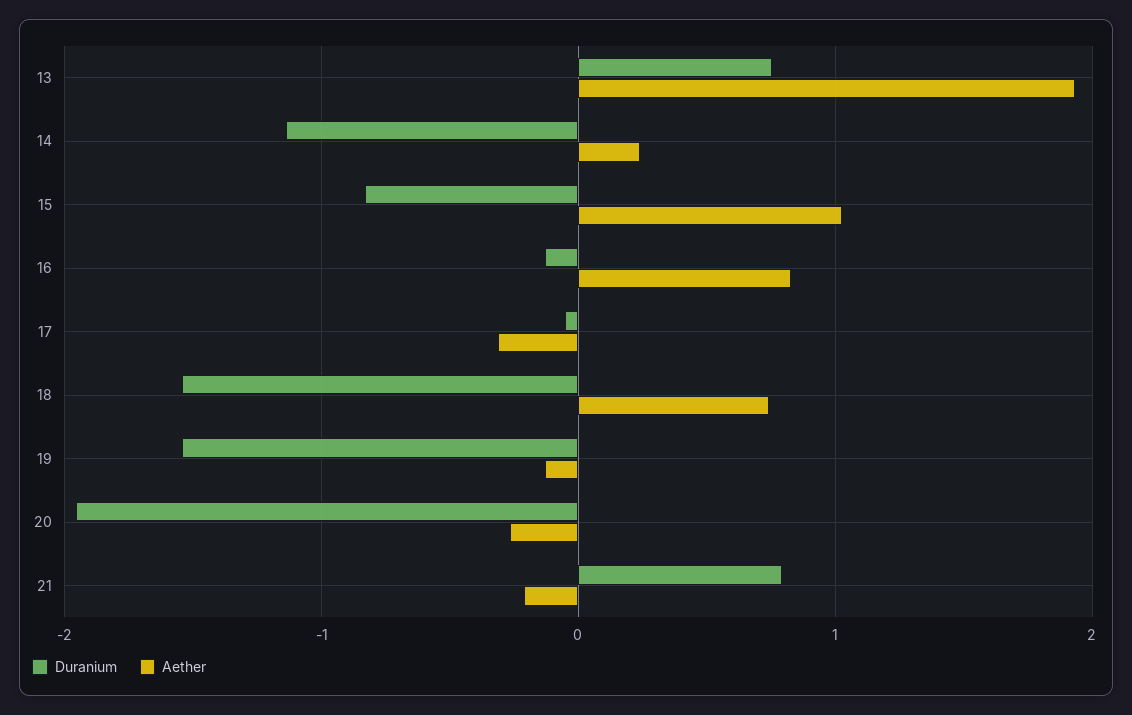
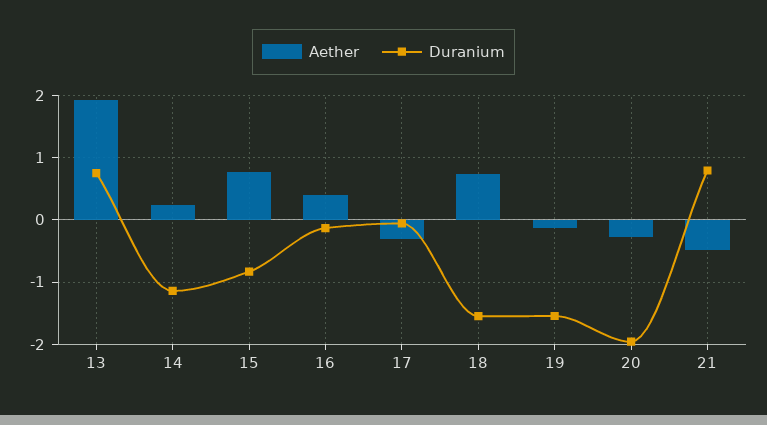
  {
    "Duranium": {
      "13": 0.8,
      "14": -1.1,
      "15": -0.8,
      "16": -0.1,
      "17": -0.1,
      "18": -1.5,
      "19": -1.5,
      "20": -2,
      "21": 0.8
    },
    "Aether": {
      "13": 1.9,
      "14": 0.2,
-     "15": 1,
+     "15": 0.8,
-     "16": 0.8,
+     "16": 0.4,
      "17": -0.3,
      "18": 0.7,
      "19": -0.1,
      "20": -0.3,
-     "21": -0.2
+     "21": -0.5
    }
  }

